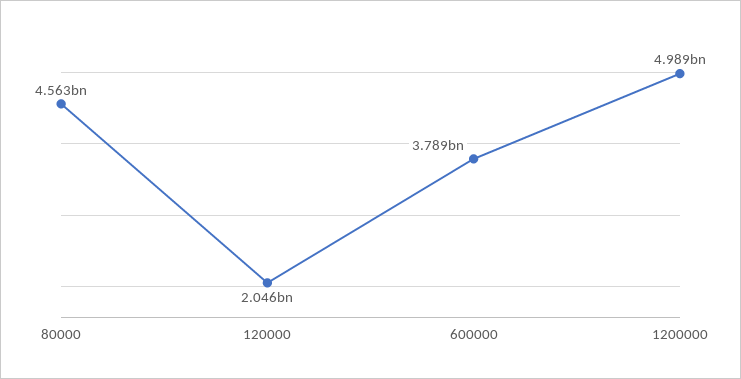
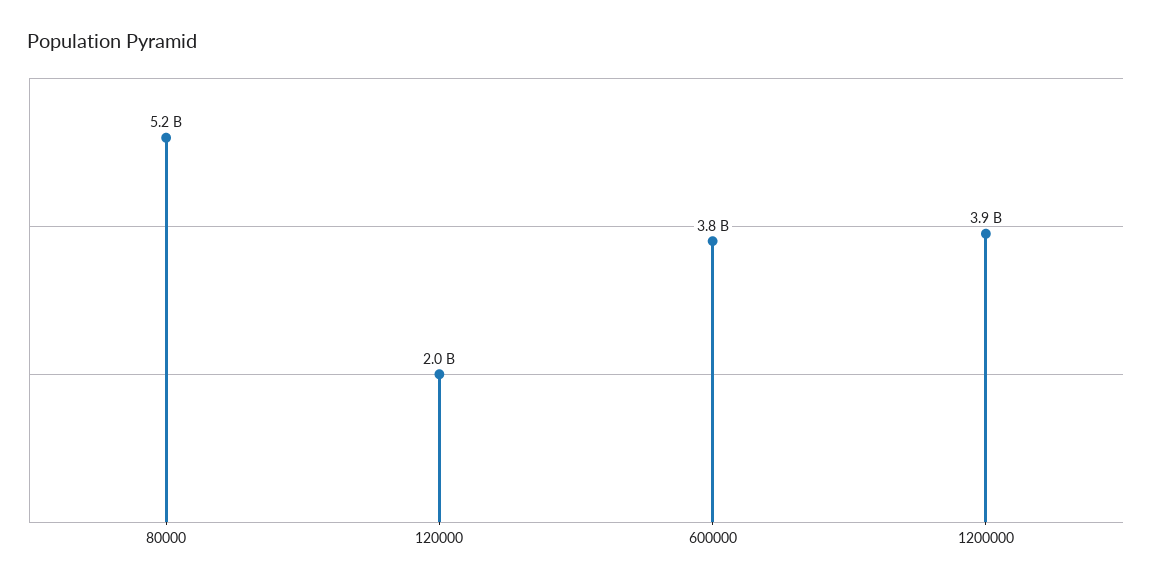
  {
-   "80000": 4563000000,
+   "80000": 5200000000,
    "120000": 2046000000,
    "600000": 3789000000,
-   "1200000": 4989000000
+   "1200000": 3900000000
  }

